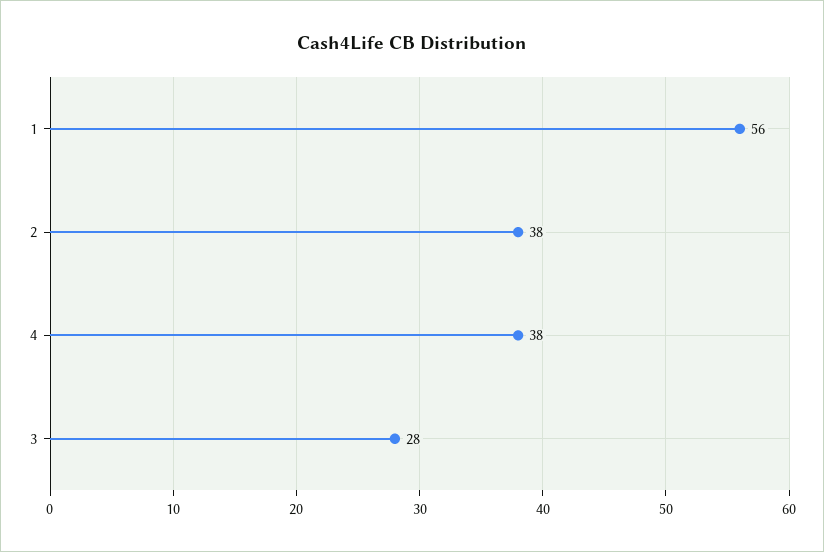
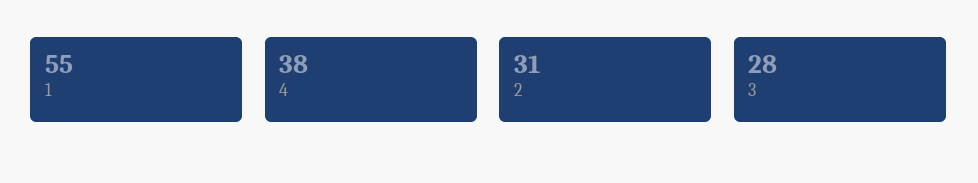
  {
-   "1": 56,
+   "1": 55,
-   "2": 38,
+   "2": 31,
    "4": 38,
    "3": 28
  }

